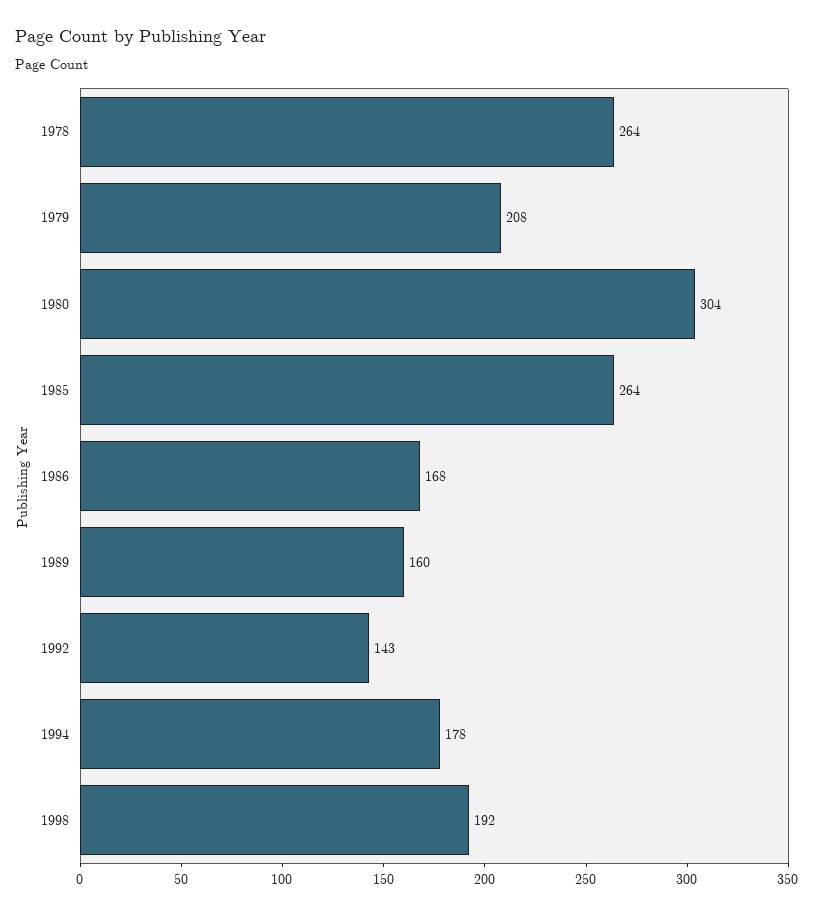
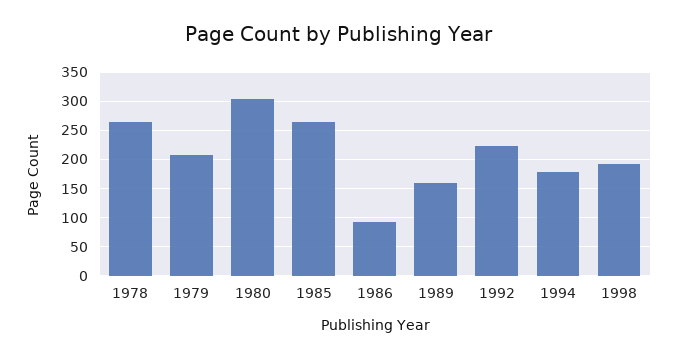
  {
    "1978": 264,
    "1979": 208,
    "1980": 304,
    "1985": 264,
-   "1986": 168,
+   "1986": 100,
    "1989": 160,
-   "1992": 143,
+   "1992": 225,
    "1994": 178,
    "1998": 192
  }

